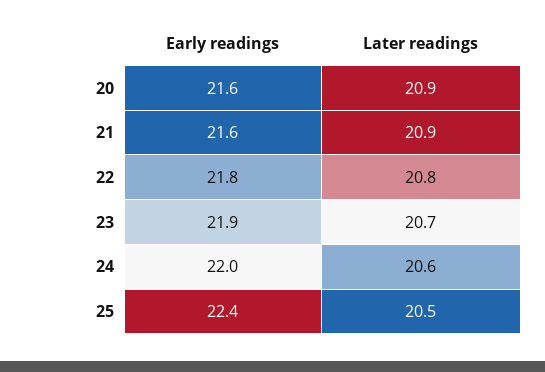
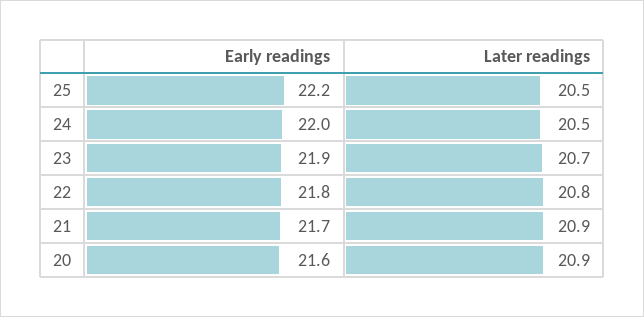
  {
    "Early readings": {
      "20": 21.6,
-     "21": 21.6,
+     "21": 21.7,
      "22": 21.8,
      "23": 21.9,
      "24": 22,
-     "25": 22.4
+     "25": 22.2
    },
    "Later readings": {
      "20": 20.9,
      "21": 20.9,
      "22": 20.8,
      "23": 20.7,
-     "24": 20.6,
+     "24": 20.5,
      "25": 20.5
    }
  }

